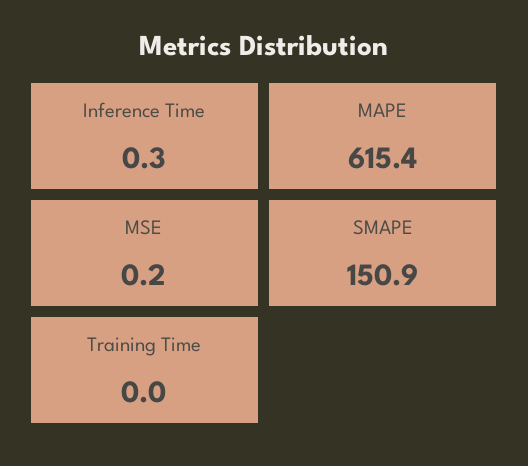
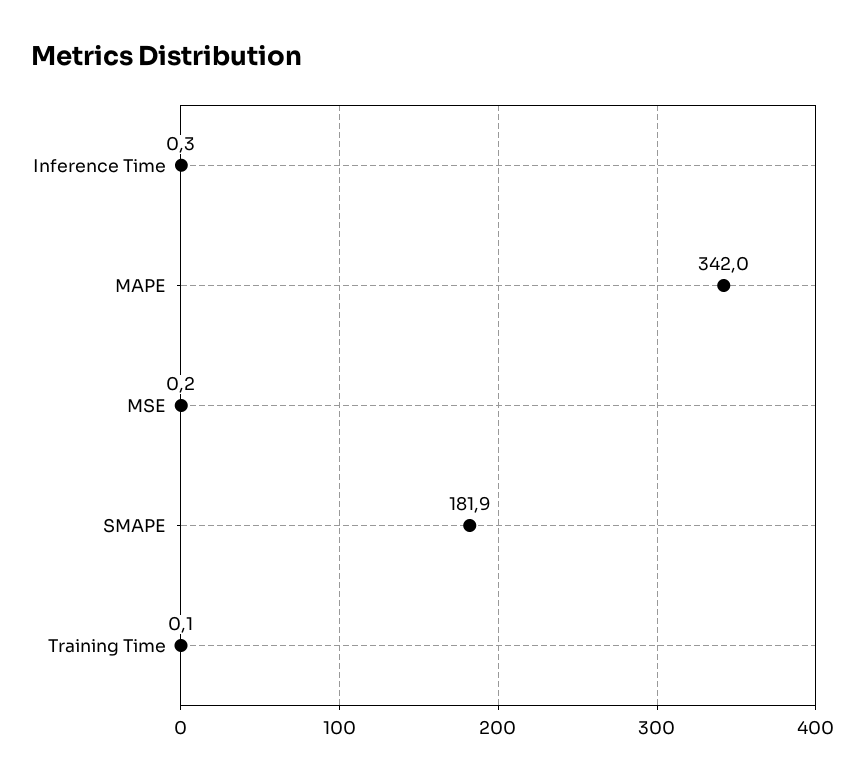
  {
    "Inference Time": 0.3,
-   "MAPE": 615.4,
+   "MAPE": 342,
    "MSE": 0.2,
-   "SMAPE": 150.9,
+   "SMAPE": 181.9,
-   "Training Time": 0
+   "Training Time": 0.1
  }

